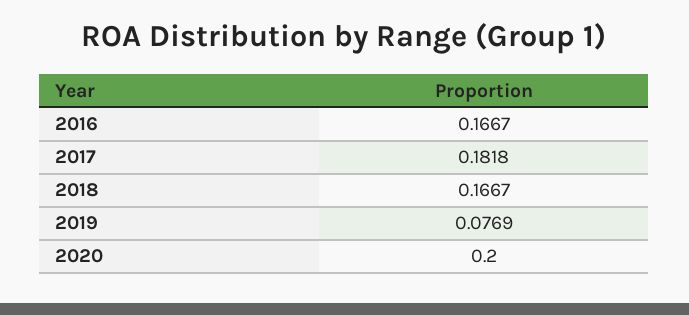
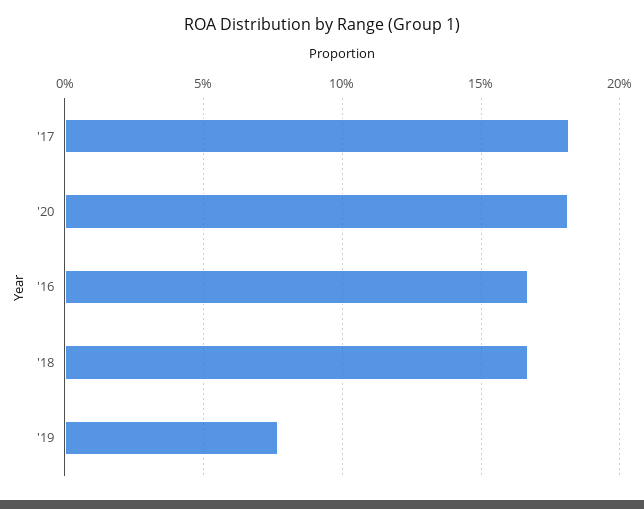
  {
    "2016": 0.1667,
    "2017": 0.1818,
    "2018": 0.1667,
    "2019": 0.0769,
-   "2020": 0.2
+   "2020": 0.18
  }

